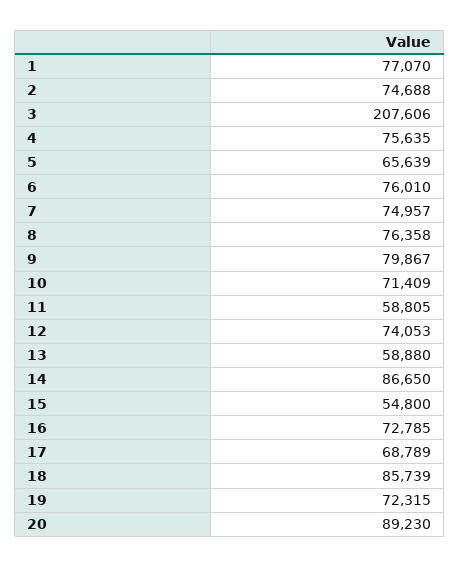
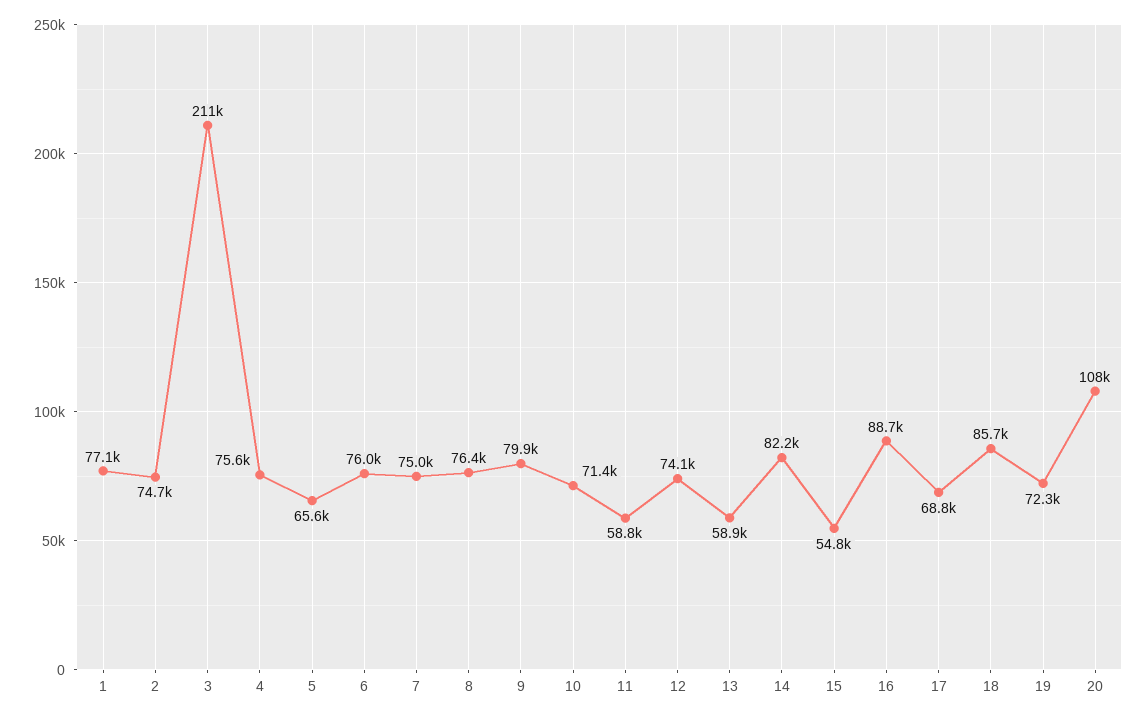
  {
    "1": 77070,
    "2": 74688,
-   "3": 207606,
+   "3": 211000,
    "4": 75635,
    "5": 65639,
    "6": 76010,
    "7": 74957,
    "8": 76358,
    "9": 79867,
    "10": 71409,
    "11": 58805,
    "12": 74053,
    "13": 58880,
-   "14": 86650,
+   "14": 82200,
    "15": 54800,
-   "16": 72785,
+   "16": 88700,
    "17": 68789,
    "18": 85739,
    "19": 72315,
-   "20": 89230
+   "20": 108000
  }

